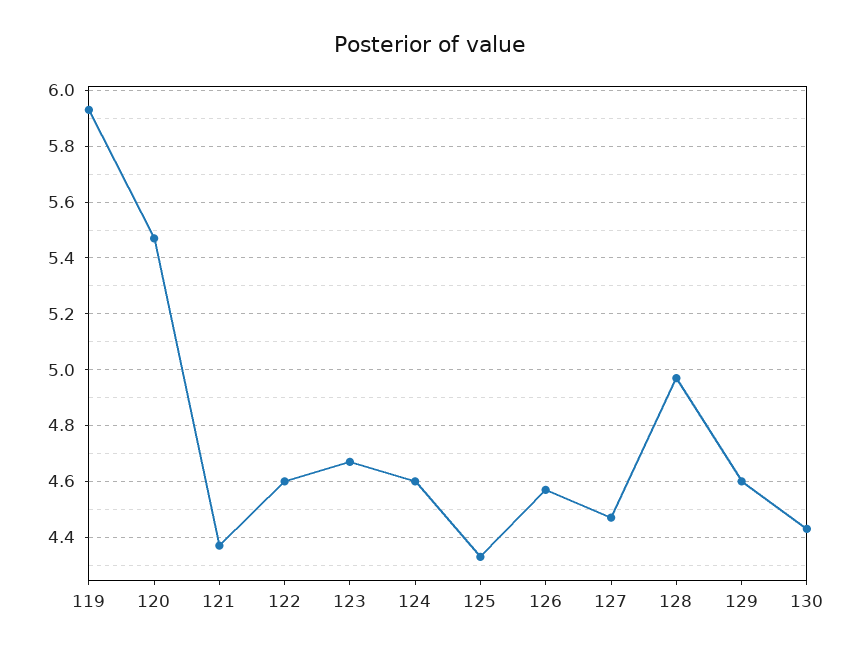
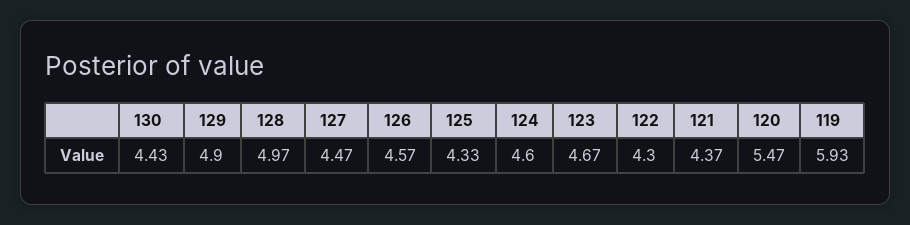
  {
    "119": 5.93,
    "120": 5.47,
    "121": 4.37,
-   "122": 4.6,
+   "122": 4.3,
    "123": 4.67,
    "124": 4.6,
    "125": 4.33,
    "126": 4.57,
    "127": 4.47,
    "128": 4.97,
-   "129": 4.6,
+   "129": 4.9,
    "130": 4.43
  }

